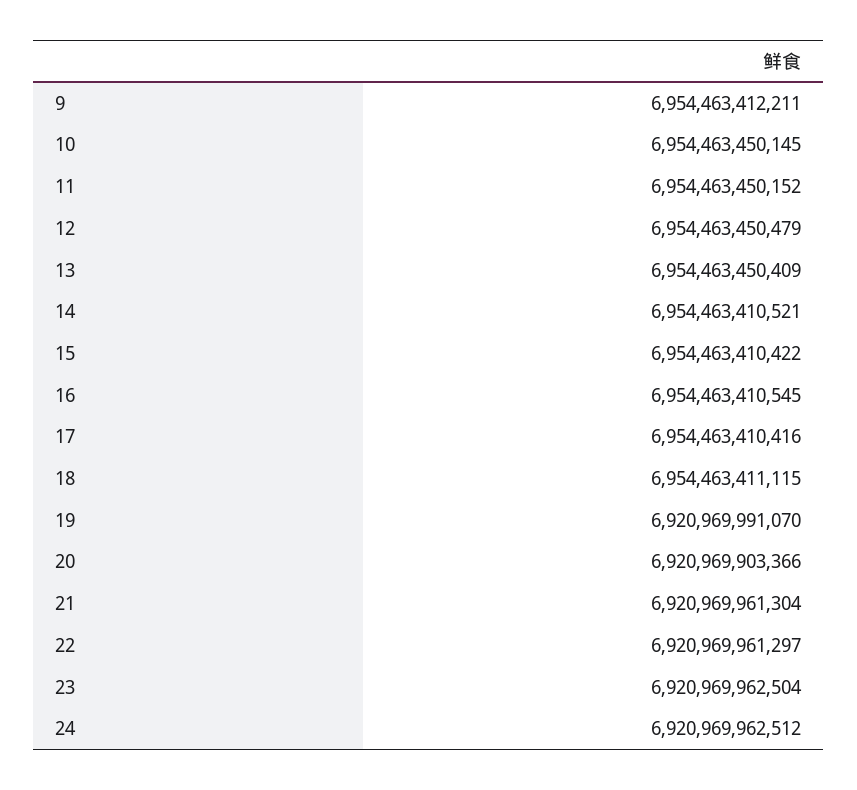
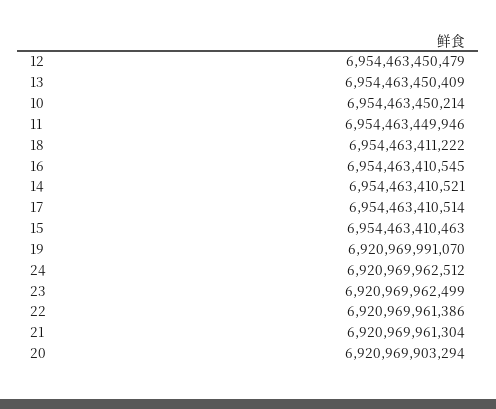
  {
-   "9": 6954463412211,
-   "10": 6954463450145,
+   "10": 6954463450214,
-   "11": 6954463450152,
+   "11": 6954463449946,
    "12": 6954463450479,
    "13": 6954463450409,
    "14": 6954463410521,
-   "15": 6954463410422,
+   "15": 6954463410463,
    "16": 6954463410545,
-   "17": 6954463410416,
+   "17": 6954463410514,
-   "18": 6954463411115,
+   "18": 6954463411222,
    "19": 6920969991070,
-   "20": 6920969903366,
+   "20": 6920969903294,
    "21": 6920969961304,
-   "22": 6920969961297,
+   "22": 6920969961386,
-   "23": 6920969962504,
+   "23": 6920969962499,
    "24": 6920969962512
  }

